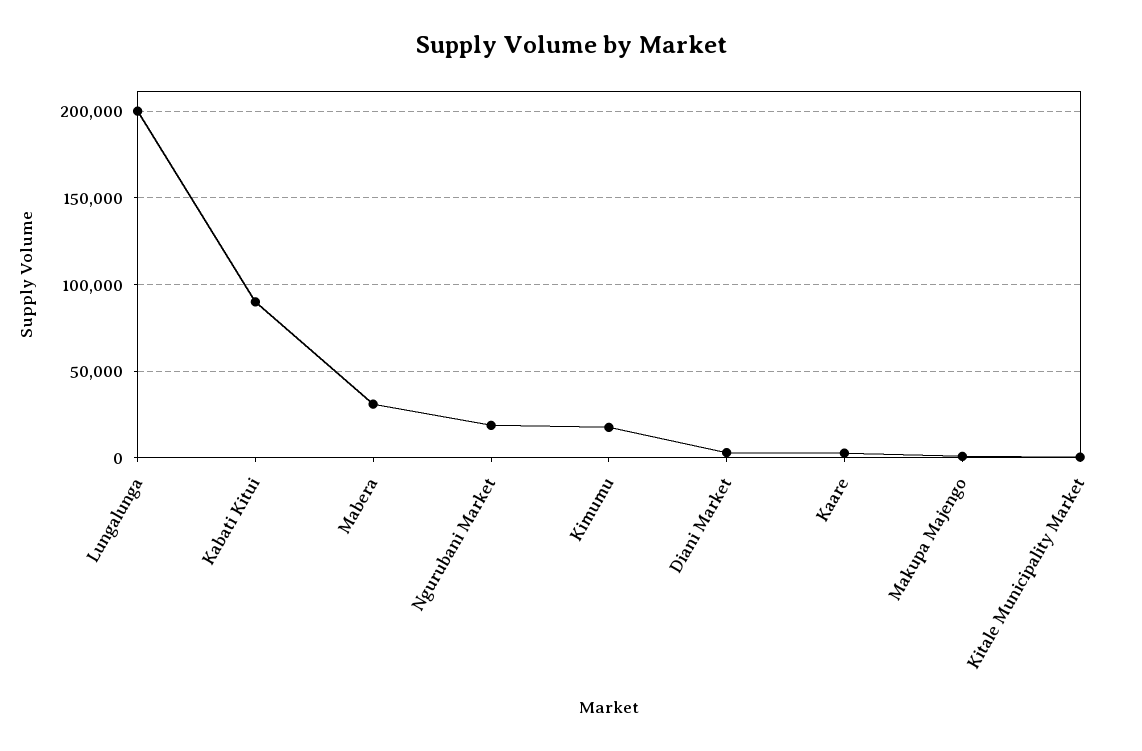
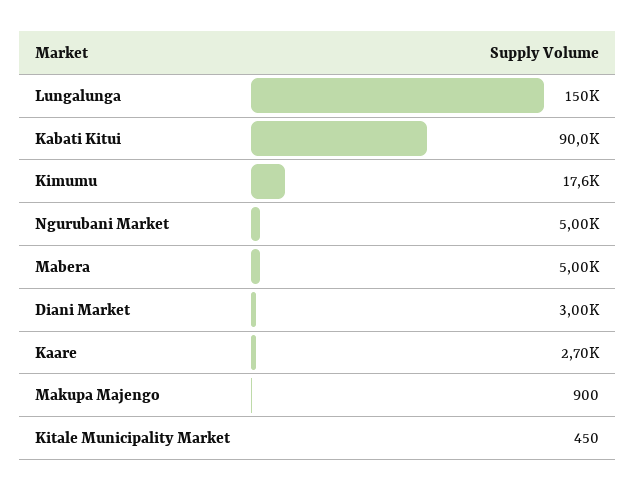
  {
-   "Lungalunga": 200000,
+   "Lungalunga": 150000,
    "Kabati Kitui": 90000,
-   "Mabera": 30000,
+   "Mabera": 5000,
-   "Ngurubani Market": 20000,
+   "Ngurubani Market": 5000,
    "Kimumu": 17600,
    "Diani Market": 3000,
    "Kaare": 2700,
    "Makupa Majengo": 900,
    "Kitale Municipality Market": 450
  }

